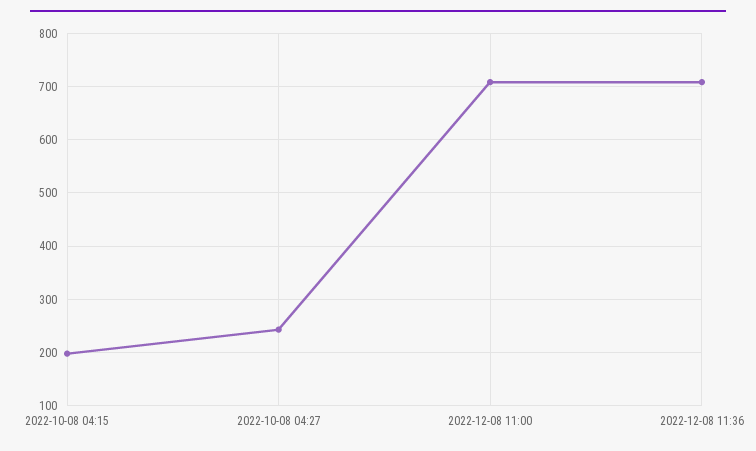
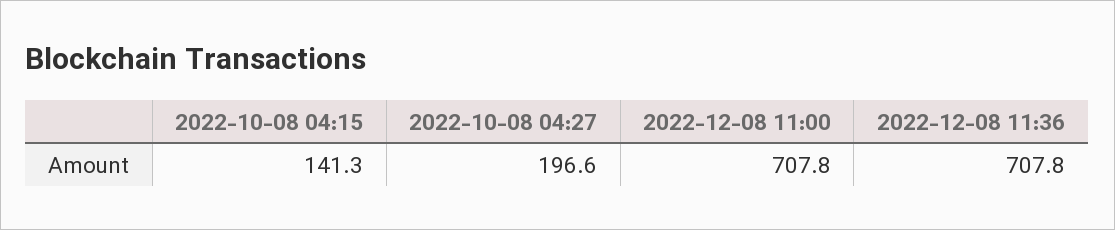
  {
-   "2022-10-08 04:15": 200,
+   "2022-10-08 04:15": 141.3,
-   "2022-10-08 04:27": 240,
+   "2022-10-08 04:27": 196.6,
    "2022-12-08 11:00": 707.8,
    "2022-12-08 11:36": 707.8
  }

